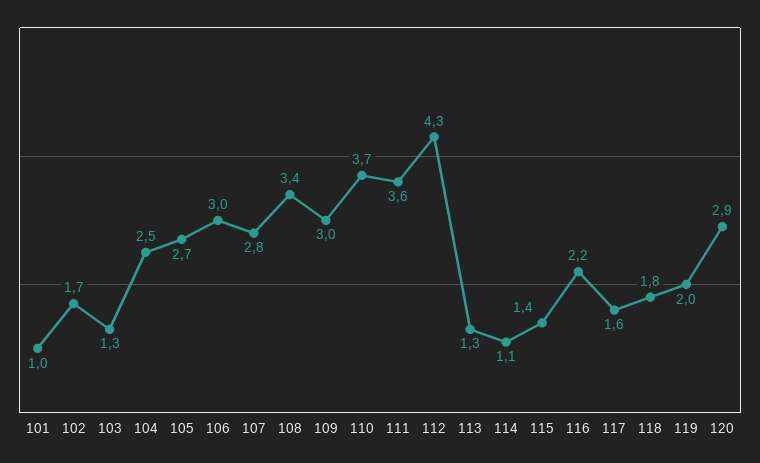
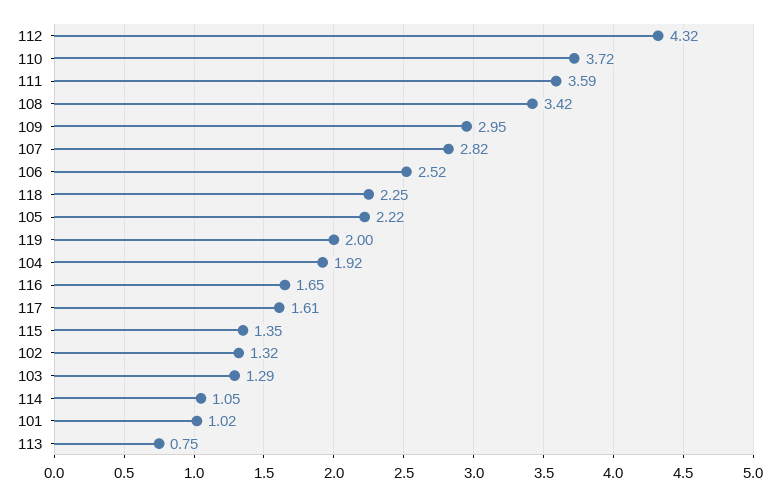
  {
    "101": 1.02,
-   "102": 1.7,
+   "102": 1.32,
    "103": 1.29,
-   "104": 2.5,
+   "104": 1.92,
-   "105": 2.7,
+   "105": 2.22,
-   "106": 3,
+   "106": 2.52,
    "107": 2.82,
    "108": 3.42,
    "109": 2.95,
    "110": 3.72,
    "111": 3.59,
    "112": 4.32,
-   "113": 1.3,
+   "113": 0.75,
    "114": 1.05,
    "115": 1.35,
-   "116": 2.2,
+   "116": 1.65,
    "117": 1.61,
-   "118": 1.8,
+   "118": 2.25,
-   "119": 2,
+   "119": 2
-   "120": 2.9
  }

